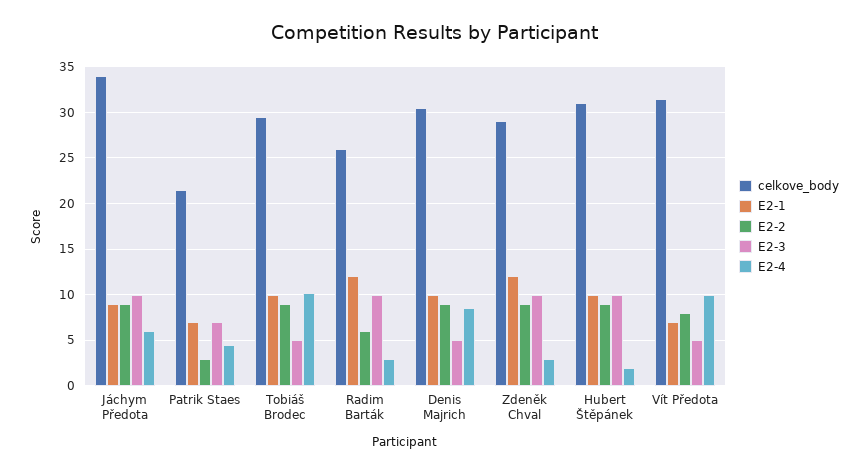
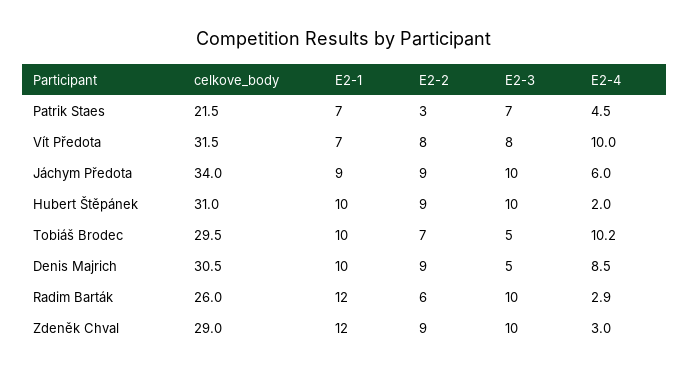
  {
    "celkove_body": {
      "Jáchym Předota": 34,
      "Patrik Staes": 21.5,
      "Tobiáš Brodec": 29.5,
      "Radim Barták": 26,
      "Denis Majrich": 30.5,
      "Zdeněk Chval": 29,
      "Hubert Štěpánek": 31,
      "Vít Předota": 31.5
    },
    "E2-1": {
      "Jáchym Předota": 9,
      "Patrik Staes": 7,
      "Tobiáš Brodec": 10,
      "Radim Barták": 12,
      "Denis Majrich": 10,
      "Zdeněk Chval": 12,
      "Hubert Štěpánek": 10,
      "Vít Předota": 7
    },
    "E2-2": {
      "Jáchym Předota": 9,
      "Patrik Staes": 3,
-     "Tobiáš Brodec": 9,
+     "Tobiáš Brodec": 7,
      "Radim Barták": 6,
      "Denis Majrich": 9,
      "Zdeněk Chval": 9,
      "Hubert Štěpánek": 9,
      "Vít Předota": 8
    },
    "E2-3": {
      "Jáchym Předota": 10,
      "Patrik Staes": 7,
      "Tobiáš Brodec": 5,
      "Radim Barták": 10,
      "Denis Majrich": 5,
      "Zdeněk Chval": 10,
      "Hubert Štěpánek": 10,
-     "Vít Předota": 5
+     "Vít Předota": 8
    },
    "E2-4": {
      "Jáchym Předota": 6,
      "Patrik Staes": 4.5,
      "Tobiáš Brodec": 10.2,
      "Radim Barták": 2.9,
      "Denis Majrich": 8.5,
      "Zdeněk Chval": 3,
      "Hubert Štěpánek": 2,
      "Vít Předota": 10
    }
  }

